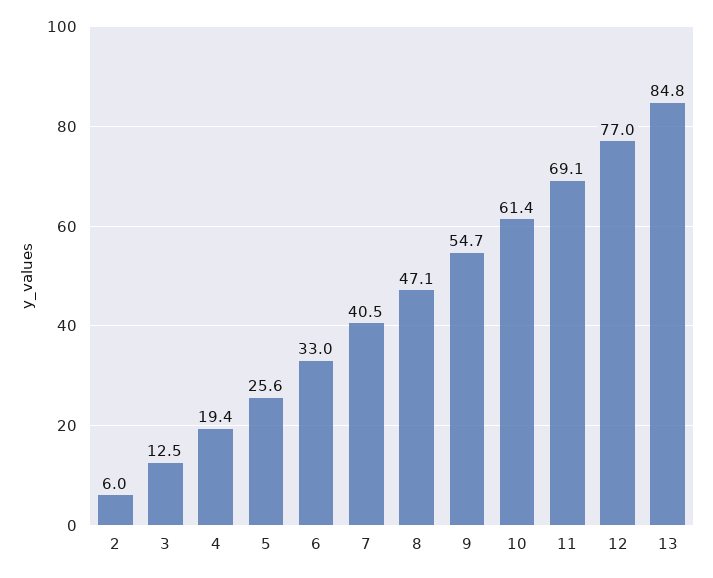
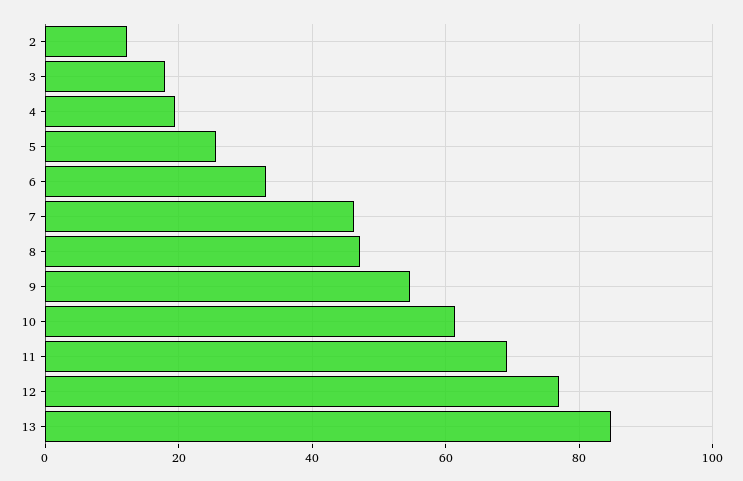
  {
-   "2": 6,
+   "2": 12,
-   "3": 12.5,
+   "3": 18,
    "4": 19.4,
    "5": 25.6,
    "6": 33,
-   "7": 40.5,
+   "7": 46,
    "8": 47.1,
    "9": 54.7,
    "10": 61.4,
    "11": 69.1,
    "12": 77,
    "13": 84.8
  }

